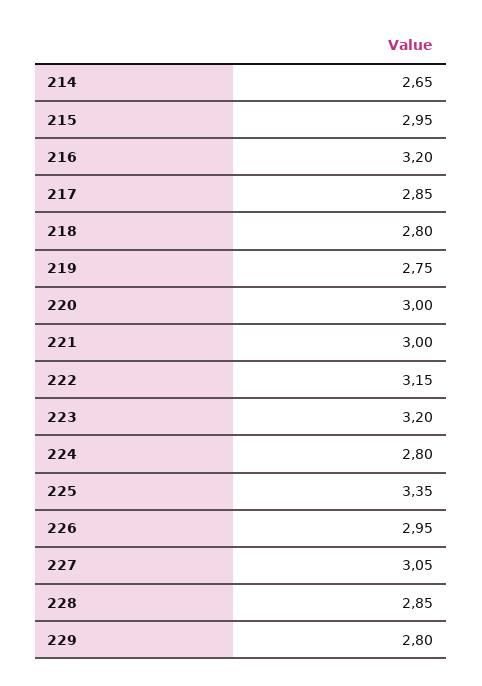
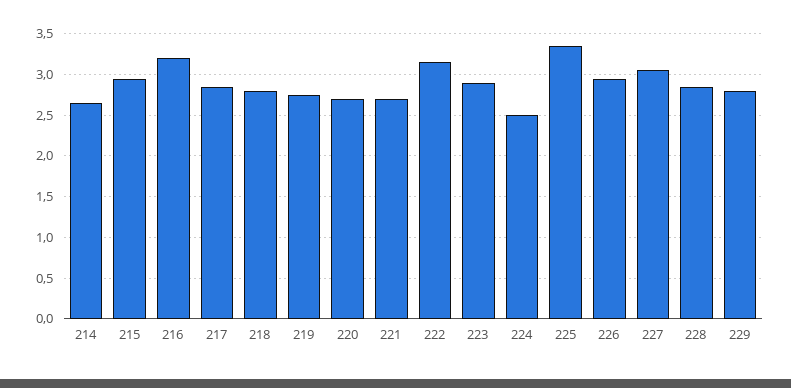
  {
    "214": 2.65,
    "215": 2.95,
    "216": 3.2,
    "217": 2.85,
    "218": 2.8,
    "219": 2.75,
-   "220": 3,
+   "220": 2.7,
-   "221": 3,
+   "221": 2.7,
    "222": 3.15,
-   "223": 3.2,
+   "223": 2.9,
-   "224": 2.8,
+   "224": 2.5,
    "225": 3.35,
    "226": 2.95,
    "227": 3.05,
    "228": 2.85,
    "229": 2.8
  }

